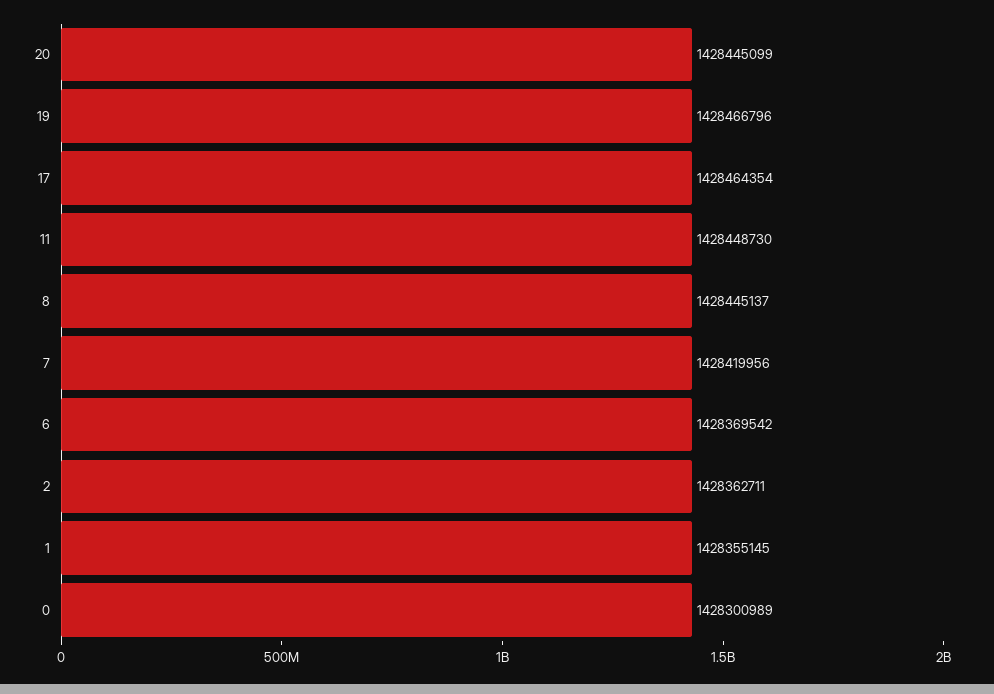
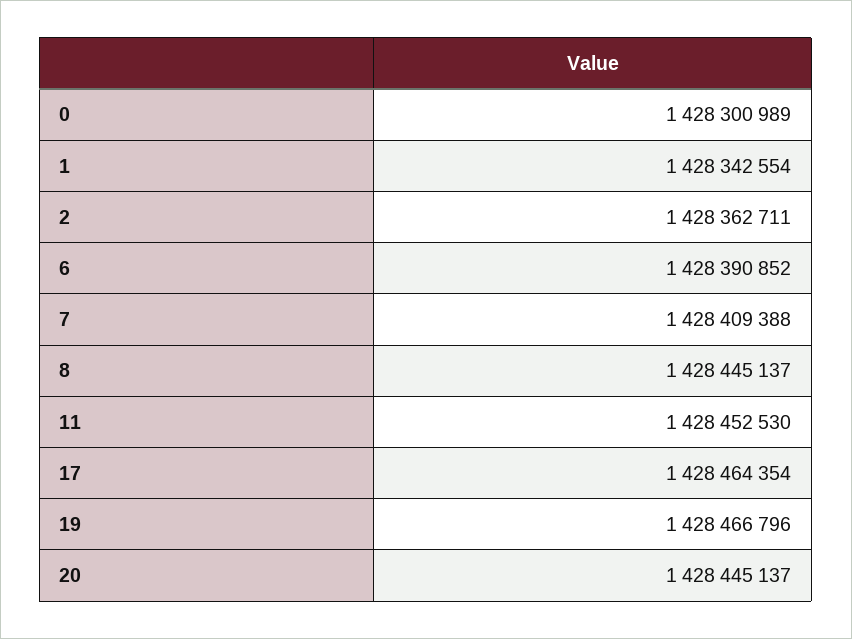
  {
-   "20": 1428445099,
+   "20": 1428445137,
    "19": 1428466796,
    "17": 1428464354,
-   "11": 1428448730,
+   "11": 1428452530,
    "8": 1428445137,
-   "7": 1428419956,
+   "7": 1428409388,
-   "6": 1428369542,
+   "6": 1428390852,
    "2": 1428362711,
-   "1": 1428355145,
+   "1": 1428342554,
    "0": 1428300989
  }

